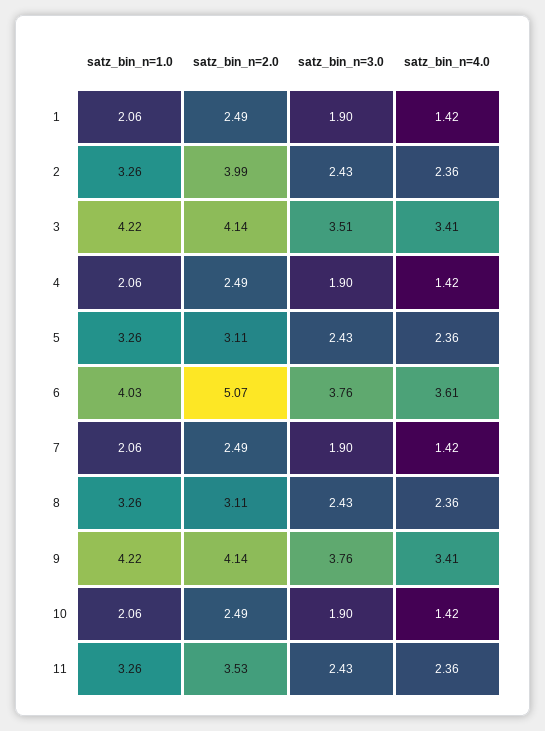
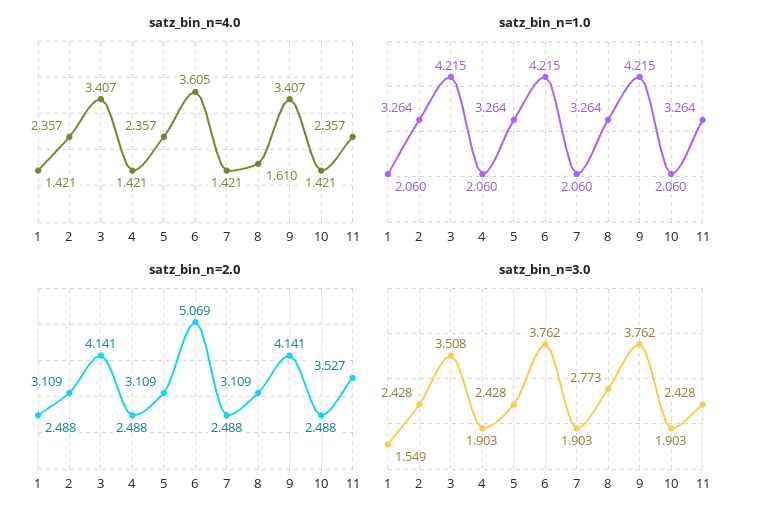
  {
    "satz_bin_n=1.0": {
      "1": 2.06,
      "2": 3.264,
      "3": 4.215,
      "4": 2.06,
      "5": 3.264,
-     "6": 4.03,
+     "6": 4.215,
      "7": 2.06,
      "8": 3.264,
      "9": 4.215,
      "10": 2.06,
      "11": 3.264
    },
    "satz_bin_n=2.0": {
      "1": 2.488,
-     "2": 3.99,
+     "2": 3.109,
      "3": 4.141,
      "4": 2.488,
      "5": 3.109,
      "6": 5.069,
      "7": 2.488,
      "8": 3.109,
      "9": 4.141,
      "10": 2.488,
      "11": 3.527
    },
    "satz_bin_n=3.0": {
-     "1": 1.9,
+     "1": 1.549,
      "2": 2.428,
      "3": 3.508,
      "4": 1.903,
      "5": 2.428,
      "6": 3.762,
      "7": 1.903,
-     "8": 2.43,
+     "8": 2.773,
      "9": 3.762,
      "10": 1.903,
      "11": 2.428
    },
    "satz_bin_n=4.0": {
      "1": 1.421,
      "2": 2.357,
      "3": 3.407,
      "4": 1.421,
      "5": 2.357,
      "6": 3.605,
      "7": 1.421,
-     "8": 2.36,
+     "8": 1.61,
      "9": 3.407,
      "10": 1.421,
      "11": 2.357
    }
  }

